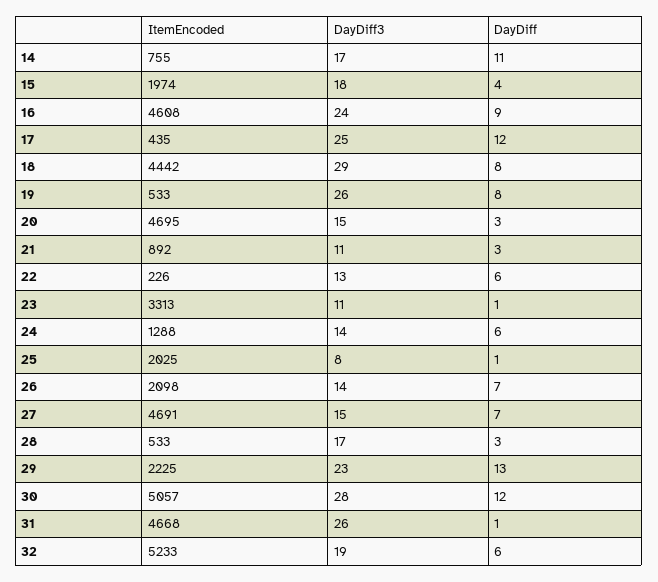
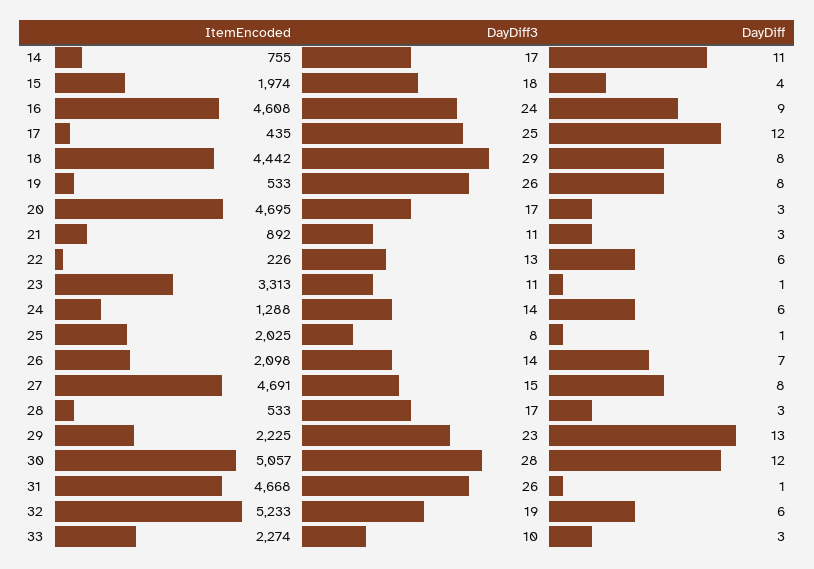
  {
    "ItemEncoded": {
      "14": 755,
      "15": 1974,
      "16": 4608,
      "17": 435,
      "18": 4442,
      "19": 533,
      "20": 4695,
      "21": 892,
      "22": 226,
      "23": 3313,
      "24": 1288,
      "25": 2025,
      "26": 2098,
      "27": 4691,
      "28": 533,
      "29": 2225,
      "30": 5057,
      "31": 4668,
-     "32": 5233
+     "32": 5233,
+     "33": 2274
    },
    "DayDiff3": {
      "14": 17,
      "15": 18,
      "16": 24,
      "17": 25,
      "18": 29,
      "19": 26,
-     "20": 15,
+     "20": 17,
      "21": 11,
      "22": 13,
      "23": 11,
      "24": 14,
      "25": 8,
      "26": 14,
      "27": 15,
      "28": 17,
      "29": 23,
      "30": 28,
      "31": 26,
-     "32": 19
+     "32": 19,
+     "33": 10
    },
    "DayDiff": {
      "14": 11,
      "15": 4,
      "16": 9,
      "17": 12,
      "18": 8,
      "19": 8,
      "20": 3,
      "21": 3,
      "22": 6,
      "23": 1,
      "24": 6,
      "25": 1,
      "26": 7,
-     "27": 7,
+     "27": 8,
      "28": 3,
      "29": 13,
      "30": 12,
      "31": 1,
-     "32": 6
+     "32": 6,
+     "33": 3
    }
  }

